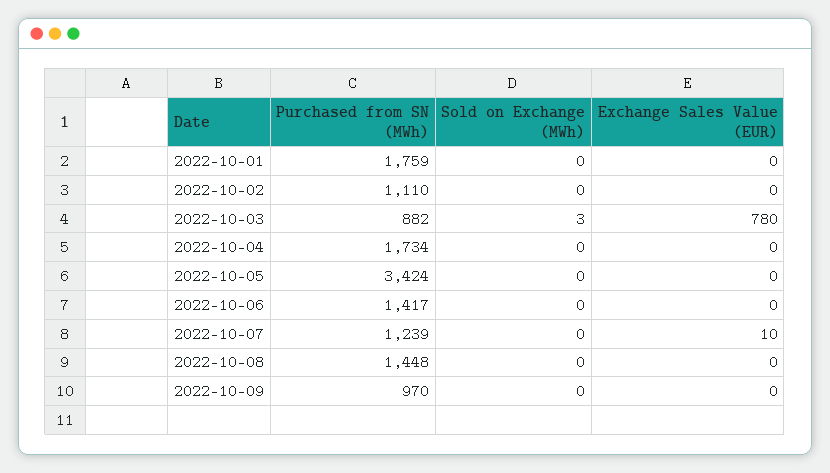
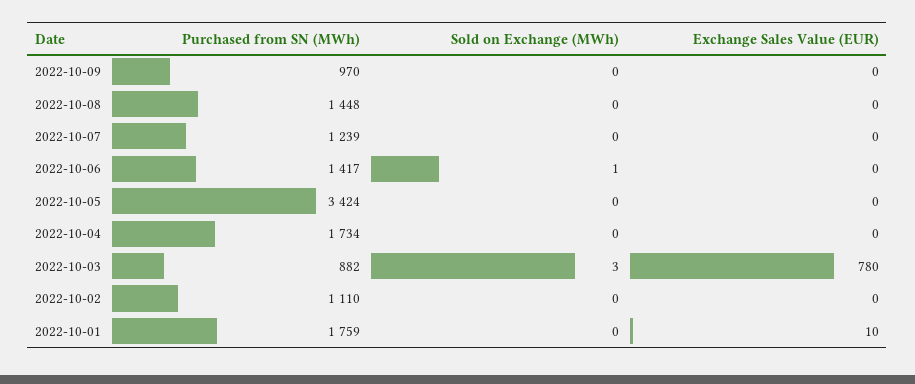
  {
    "Purchased from SN (MWh)": {
      "2022-10-01": 1759,
      "2022-10-02": 1110,
      "2022-10-03": 882,
      "2022-10-04": 1734,
      "2022-10-05": 3424,
      "2022-10-06": 1417,
      "2022-10-07": 1239,
      "2022-10-08": 1448,
      "2022-10-09": 970
    },
    "Sold on Exchange (MWh)": {
      "2022-10-01": 0,
      "2022-10-02": 0,
      "2022-10-03": 3,
      "2022-10-04": 0,
      "2022-10-05": 0,
-     "2022-10-06": 0,
+     "2022-10-06": 1,
      "2022-10-07": 0,
      "2022-10-08": 0,
      "2022-10-09": 0
    },
    "Exchange Sales Value (EUR)": {
-     "2022-10-01": 0,
+     "2022-10-01": 10,
      "2022-10-02": 0,
      "2022-10-03": 780,
      "2022-10-04": 0,
      "2022-10-05": 0,
      "2022-10-06": 0,
-     "2022-10-07": 10,
+     "2022-10-07": 0,
      "2022-10-08": 0,
      "2022-10-09": 0
    }
  }

